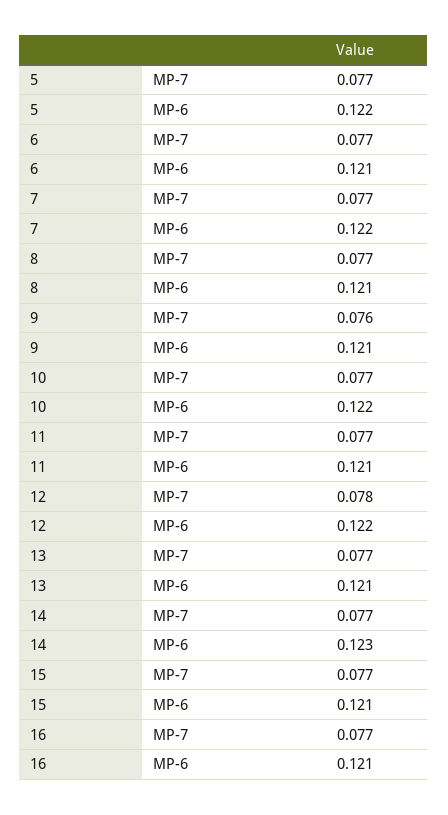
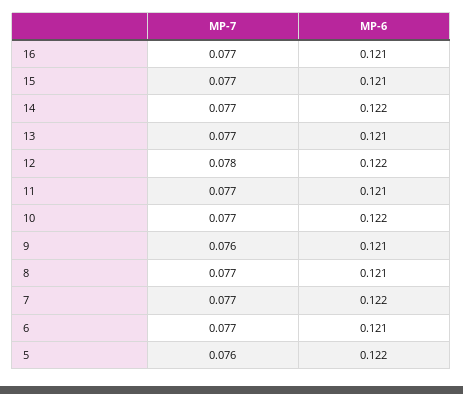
  {
    "5": {
-     "MP-7": 0.077,
+     "MP-7": 0.076,
      "MP-6": 0.122
    },
    "6": {
      "MP-7": 0.077,
      "MP-6": 0.121
    },
    "7": {
      "MP-7": 0.077,
      "MP-6": 0.122
    },
    "8": {
      "MP-7": 0.077,
      "MP-6": 0.121
    },
    "9": {
      "MP-7": 0.076,
      "MP-6": 0.121
    },
    "10": {
      "MP-7": 0.077,
      "MP-6": 0.122
    },
    "11": {
      "MP-7": 0.077,
      "MP-6": 0.121
    },
    "12": {
      "MP-7": 0.078,
      "MP-6": 0.122
    },
    "13": {
      "MP-7": 0.077,
      "MP-6": 0.121
    },
    "14": {
      "MP-7": 0.077,
-     "MP-6": 0.123
+     "MP-6": 0.122
    },
    "15": {
      "MP-7": 0.077,
      "MP-6": 0.121
    },
    "16": {
      "MP-7": 0.077,
      "MP-6": 0.121
    }
  }

